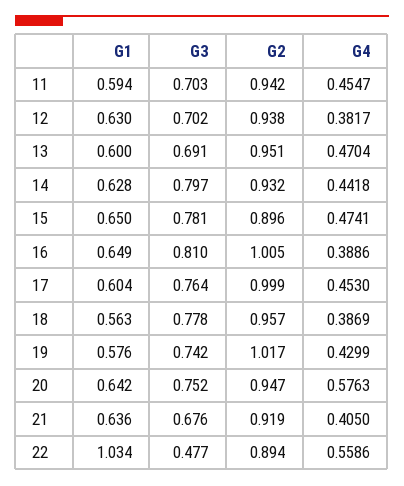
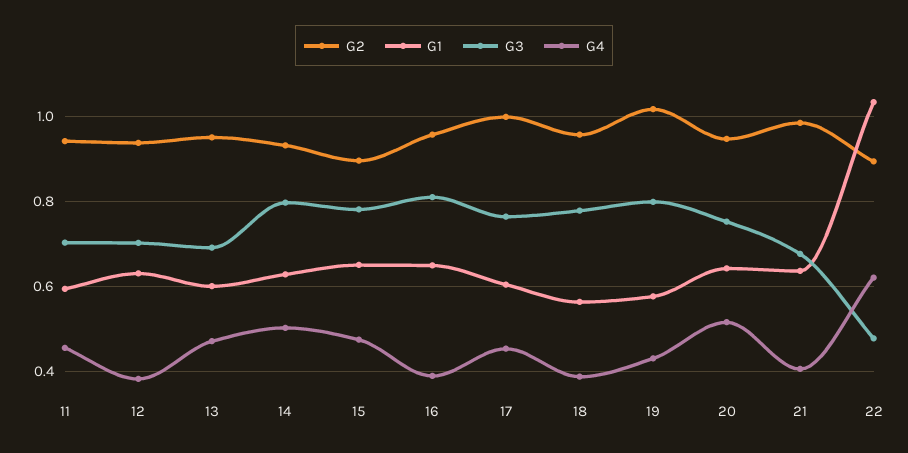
  {
    "G1": {
      "11": 0.594,
      "12": 0.63,
      "13": 0.6,
      "14": 0.628,
      "15": 0.65,
      "16": 0.649,
      "17": 0.604,
      "18": 0.563,
      "19": 0.576,
      "20": 0.642,
      "21": 0.636,
      "22": 1.034
    },
    "G3": {
      "11": 0.703,
      "12": 0.702,
      "13": 0.691,
      "14": 0.797,
      "15": 0.781,
      "16": 0.81,
      "17": 0.764,
      "18": 0.778,
-     "19": 0.742,
+     "19": 0.8,
      "20": 0.752,
      "21": 0.676,
      "22": 0.477
    },
    "G2": {
      "11": 0.942,
      "12": 0.938,
      "13": 0.951,
      "14": 0.932,
      "15": 0.896,
-     "16": 1.005,
+     "16": 0.96,
      "17": 0.999,
      "18": 0.957,
      "19": 1.017,
      "20": 0.947,
-     "21": 0.919,
+     "21": 0.98,
      "22": 0.894
    },
    "G4": {
      "11": 0.4547,
      "12": 0.3817,
      "13": 0.4704,
-     "14": 0.4418,
+     "14": 0.5,
      "15": 0.4741,
      "16": 0.3886,
      "17": 0.453,
      "18": 0.3869,
      "19": 0.4299,
-     "20": 0.5763,
+     "20": 0.52,
      "21": 0.405,
-     "22": 0.5586
+     "22": 0.62
    }
  }

